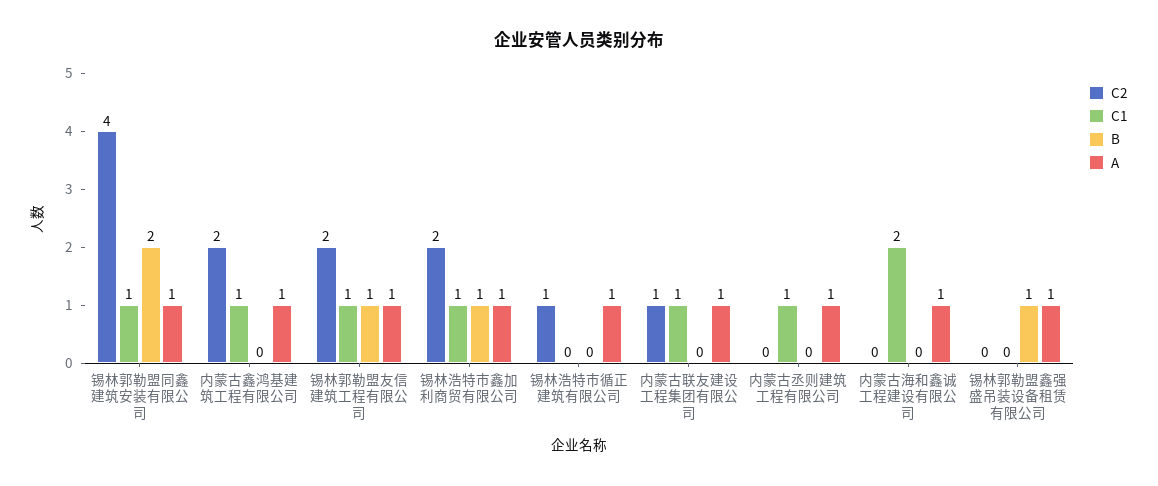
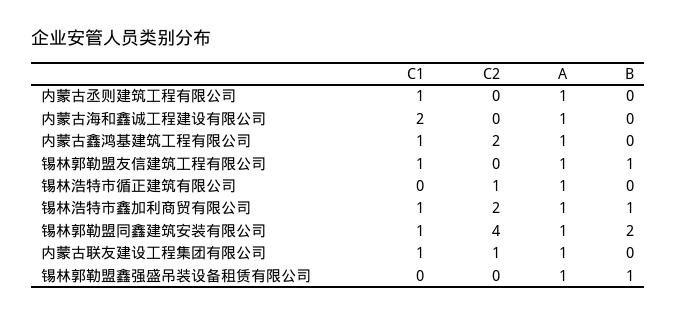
  {
    "C2": {
      "锡林郭勒盟同鑫建筑安装有限公司": 4,
      "内蒙古鑫鸿基建筑工程有限公司": 2,
-     "锡林郭勒盟友信建筑工程有限公司": 2,
+     "锡林郭勒盟友信建筑工程有限公司": 0,
      "锡林浩特市鑫加利商贸有限公司": 2,
      "锡林浩特市循正建筑有限公司": 1,
      "内蒙古联友建设工程集团有限公司": 1,
      "内蒙古丞则建筑工程有限公司": 0,
      "内蒙古海和鑫诚工程建设有限公司": 0,
      "锡林郭勒盟鑫强盛吊装设备租赁有限公司": 0
    },
    "C1": {
      "锡林郭勒盟同鑫建筑安装有限公司": 1,
      "内蒙古鑫鸿基建筑工程有限公司": 1,
      "锡林郭勒盟友信建筑工程有限公司": 1,
      "锡林浩特市鑫加利商贸有限公司": 1,
      "锡林浩特市循正建筑有限公司": 0,
      "内蒙古联友建设工程集团有限公司": 1,
      "内蒙古丞则建筑工程有限公司": 1,
      "内蒙古海和鑫诚工程建设有限公司": 2,
      "锡林郭勒盟鑫强盛吊装设备租赁有限公司": 0
    },
    "B": {
      "锡林郭勒盟同鑫建筑安装有限公司": 2,
      "内蒙古鑫鸿基建筑工程有限公司": 0,
      "锡林郭勒盟友信建筑工程有限公司": 1,
      "锡林浩特市鑫加利商贸有限公司": 1,
      "锡林浩特市循正建筑有限公司": 0,
      "内蒙古联友建设工程集团有限公司": 0,
      "内蒙古丞则建筑工程有限公司": 0,
      "内蒙古海和鑫诚工程建设有限公司": 0,
      "锡林郭勒盟鑫强盛吊装设备租赁有限公司": 1
    },
    "A": {
      "锡林郭勒盟同鑫建筑安装有限公司": 1,
      "内蒙古鑫鸿基建筑工程有限公司": 1,
      "锡林郭勒盟友信建筑工程有限公司": 1,
      "锡林浩特市鑫加利商贸有限公司": 1,
      "锡林浩特市循正建筑有限公司": 1,
      "内蒙古联友建设工程集团有限公司": 1,
      "内蒙古丞则建筑工程有限公司": 1,
      "内蒙古海和鑫诚工程建设有限公司": 1,
      "锡林郭勒盟鑫强盛吊装设备租赁有限公司": 1
    }
  }

